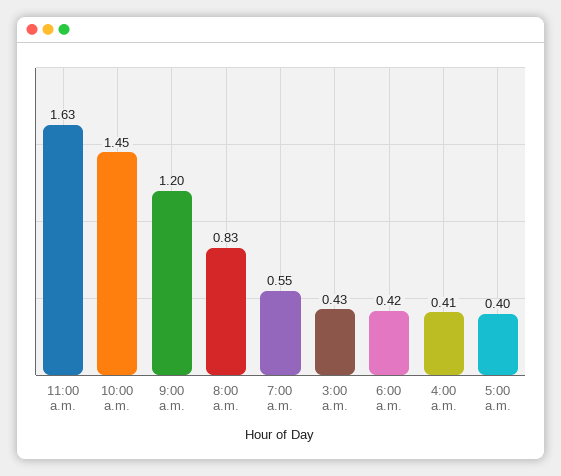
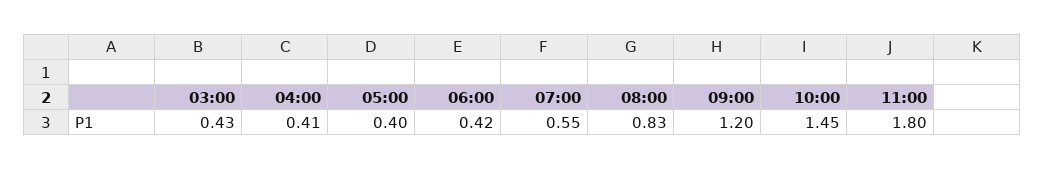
  {
-   "11:00 a.m.": 1.63,
+   "11:00 a.m.": 1.8,
    "10:00 a.m.": 1.45,
    "9:00 a.m.": 1.2,
    "8:00 a.m.": 0.83,
    "7:00 a.m.": 0.55,
    "3:00 a.m.": 0.43,
    "6:00 a.m.": 0.42,
    "4:00 a.m.": 0.41,
    "5:00 a.m.": 0.4
  }

